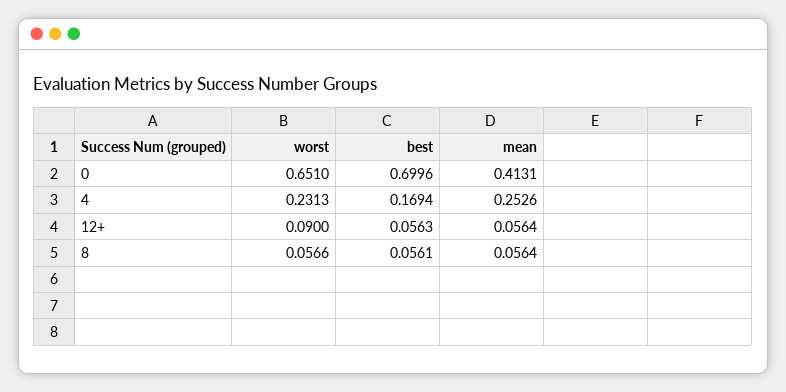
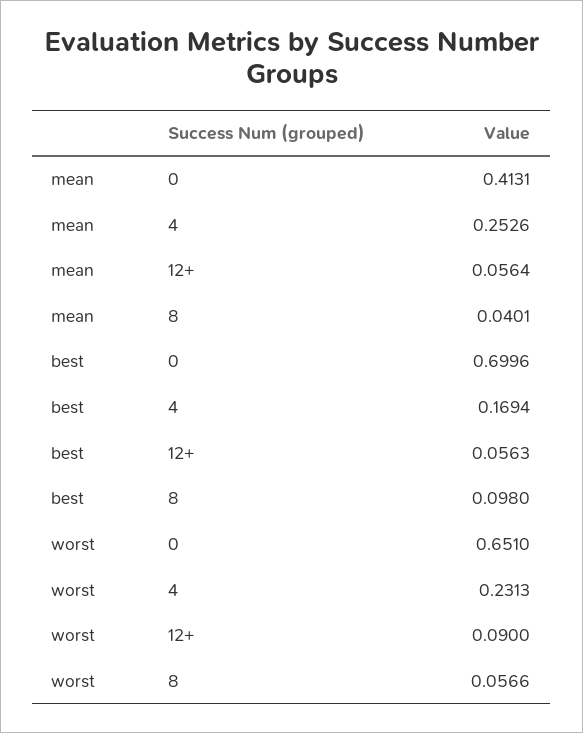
  {
    "worst": {
      "0": 0.651,
      "4": 0.2313,
      "12+": 0.09,
      "8": 0.0566
    },
    "best": {
      "0": 0.6996,
      "4": 0.1694,
      "12+": 0.0563,
-     "8": 0.0561
+     "8": 0.098
    },
    "mean": {
      "0": 0.4131,
      "4": 0.2526,
      "12+": 0.0564,
-     "8": 0.0564
+     "8": 0.0401
    }
  }

